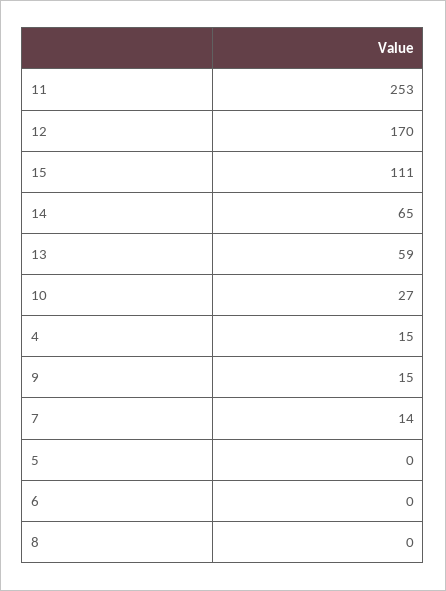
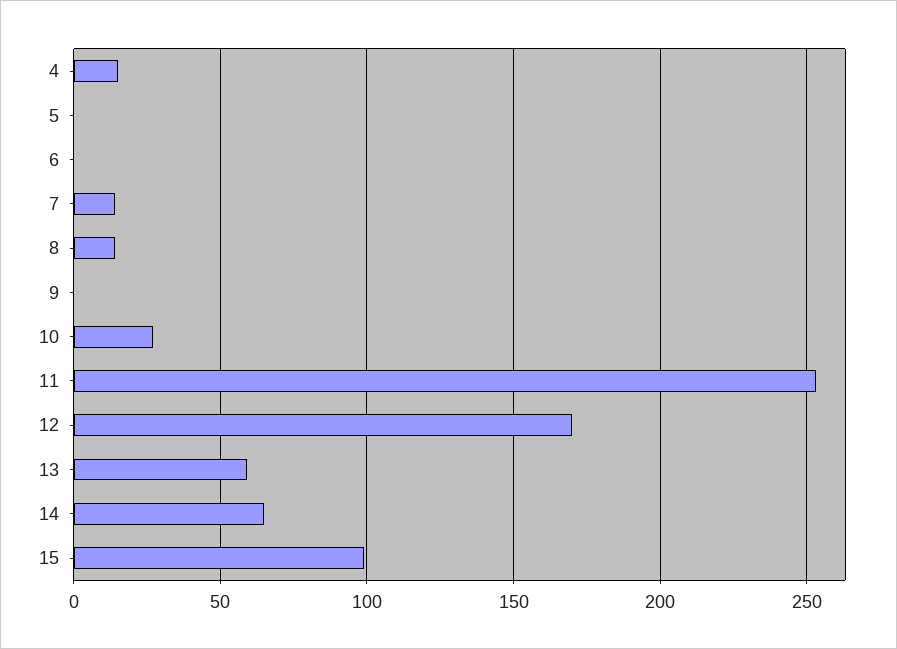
  {
    "11": 253,
    "12": 170,
-   "15": 111,
+   "15": 100,
    "14": 65,
    "13": 59,
    "10": 27,
    "4": 15,
-   "9": 15,
+   "9": 0,
    "7": 14,
    "5": 0,
    "6": 0,
-   "8": 0
+   "8": 15
  }

